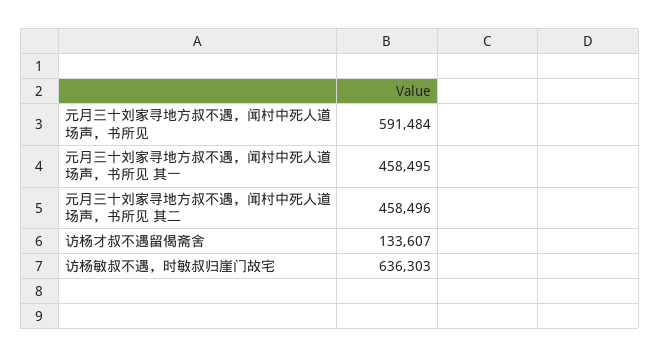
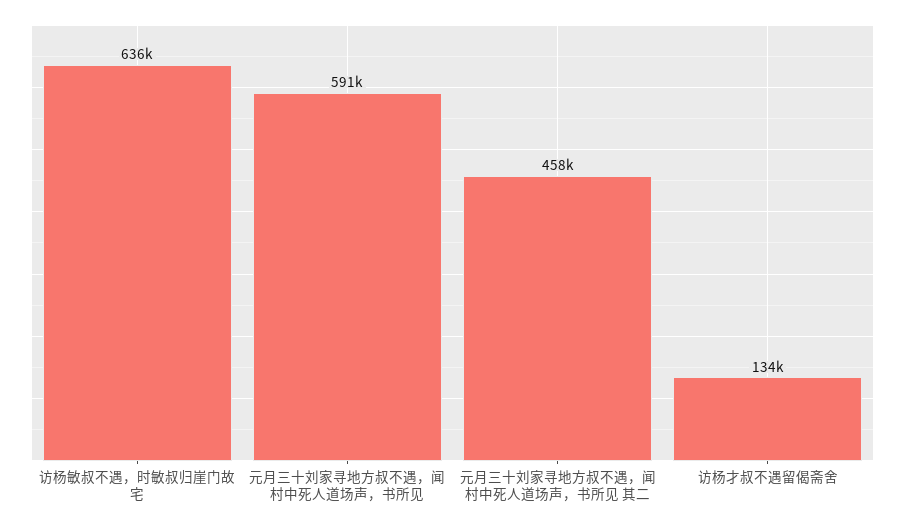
  {
    "元月三十刘家寻地方叔不遇，闻村中死人道场声，书所见": 591484,
-   "元月三十刘家寻地方叔不遇，闻村中死人道场声，书所见 其一": 458495,
    "元月三十刘家寻地方叔不遇，闻村中死人道场声，书所见 其二": 458496,
    "访杨才叔不遇留偈斋舍": 133607,
    "访杨敏叔不遇，时敏叔归崖门故宅": 636303
  }

